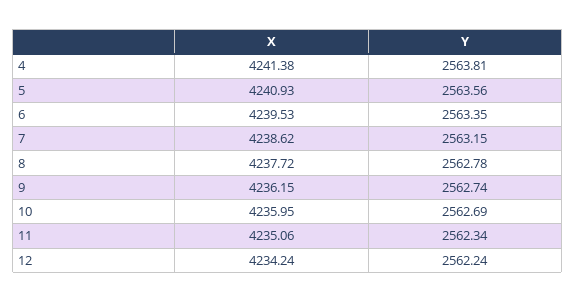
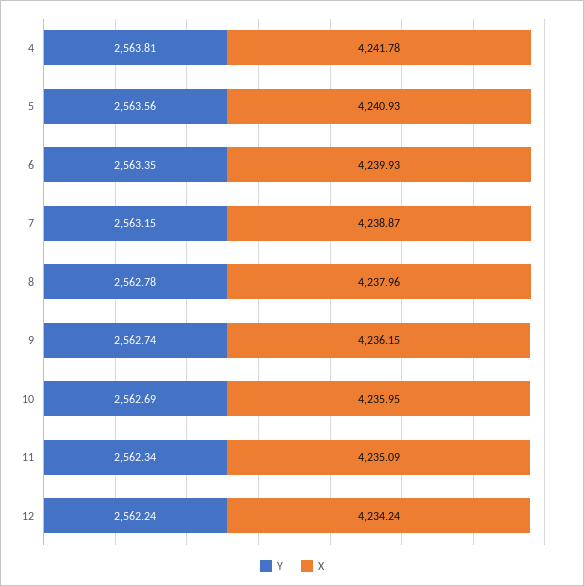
  {
    "X": {
-     "4": 4241.38,
+     "4": 4241.78,
      "5": 4240.93,
-     "6": 4239.53,
+     "6": 4239.93,
-     "7": 4238.62,
+     "7": 4238.87,
-     "8": 4237.72,
+     "8": 4237.96,
      "9": 4236.15,
      "10": 4235.95,
-     "11": 4235.06,
+     "11": 4235.09,
      "12": 4234.24
    },
    "Y": {
      "4": 2563.81,
      "5": 2563.56,
      "6": 2563.35,
      "7": 2563.15,
      "8": 2562.78,
      "9": 2562.74,
      "10": 2562.69,
      "11": 2562.34,
      "12": 2562.24
    }
  }

